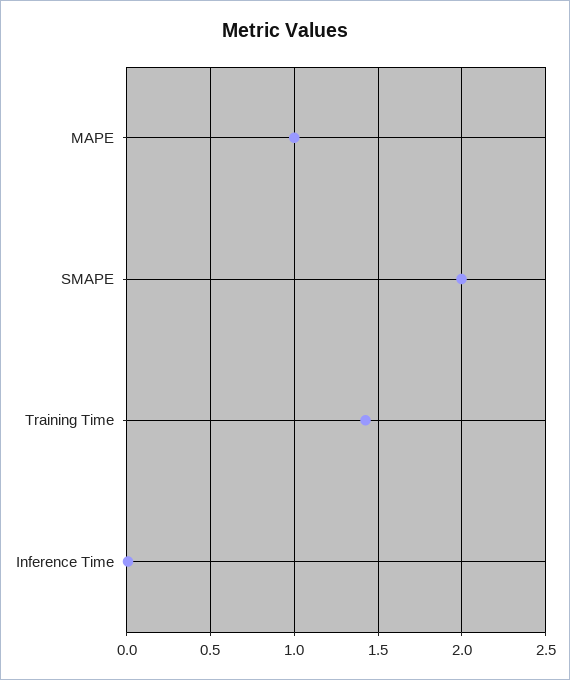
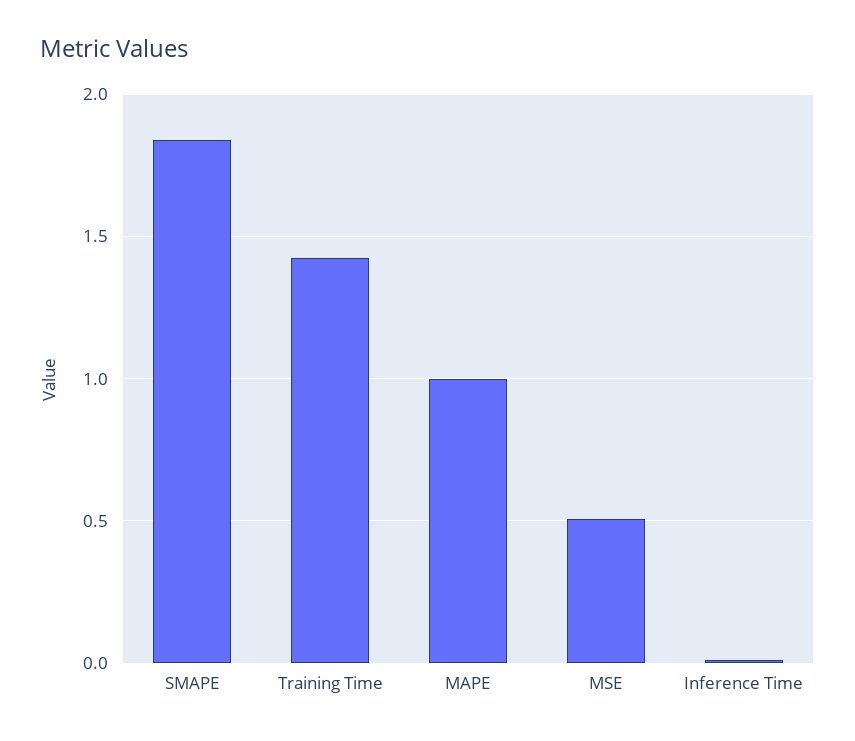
  {
    "MAPE": 1,
-   "SMAPE": 2,
+   "SMAPE": 1.85,
    "Training Time": 1.45,
-   "Inference Time": 0
+   "Inference Time": 0,
+   "MSE": 0.5
  }

